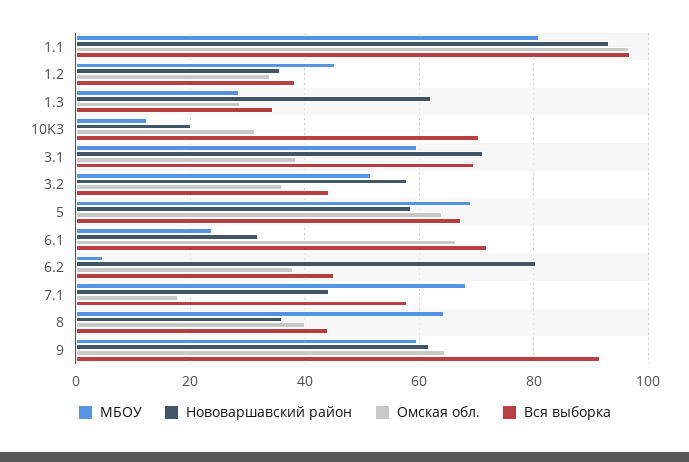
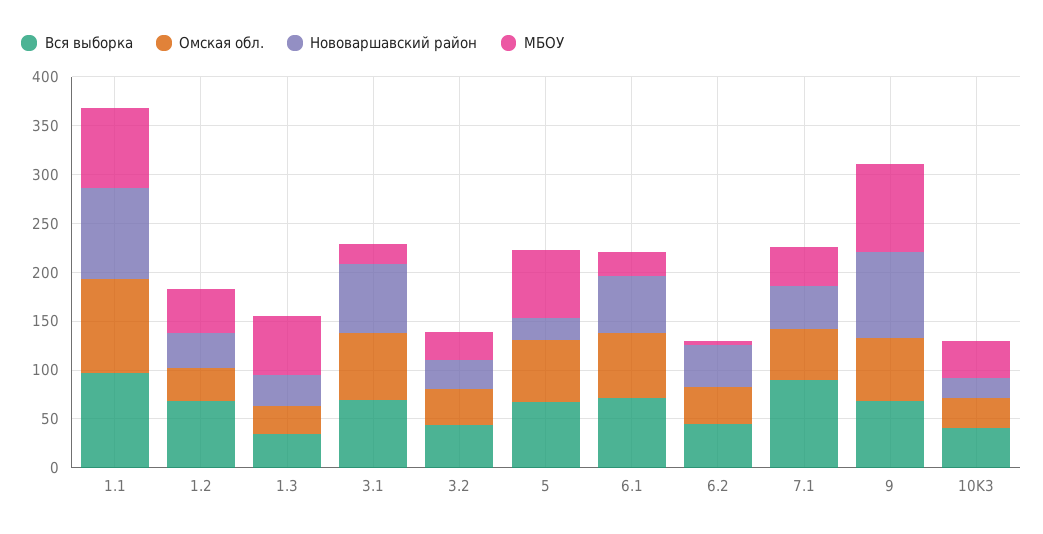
  {
    "МБОУ": {
      "1.1": 80,
      "1.2": 46,
-     "1.3": 28,
+     "1.3": 60,
-     "10K3": 12,
+     "10K3": 40,
-     "3.1": 60,
+     "3.1": 20,
-     "3.2": 52,
+     "3.2": 30,
      "5": 70,
      "6.1": 24,
      "6.2": 4,
-     "7.1": 68,
+     "7.1": 40,
-     "8": 64,
-     "9": 60
+     "9": 90
    },
    "Нововаршавский район": {
      "1.1": 94,
      "1.2": 36,
-     "1.3": 62,
+     "1.3": 30,
      "10K3": 20,
      "3.1": 72,
-     "3.2": 58,
+     "3.2": 30,
-     "5": 58,
+     "5": 20,
-     "6.1": 32,
+     "6.1": 60,
-     "6.2": 80,
+     "6.2": 40,
      "7.1": 44,
-     "8": 36,
-     "9": 62
+     "9": 90
    },
    "Омская обл.": {
      "1.1": 96,
      "1.2": 34,
      "1.3": 28,
      "10K3": 32,
-     "3.1": 38,
+     "3.1": 70,
      "3.2": 36,
      "5": 64,
      "6.1": 66,
      "6.2": 38,
-     "7.1": 18,
+     "7.1": 50,
-     "8": 40,
      "9": 64
    },
    "Вся выборка": {
      "1.1": 96,
-     "1.2": 38,
+     "1.2": 70,
      "1.3": 34,
-     "10K3": 70,
+     "10K3": 40,
      "3.1": 70,
      "3.2": 44,
      "5": 68,
      "6.1": 72,
      "6.2": 46,
-     "7.1": 58,
+     "7.1": 90,
-     "8": 44,
-     "9": 92
+     "9": 70
    }
  }

